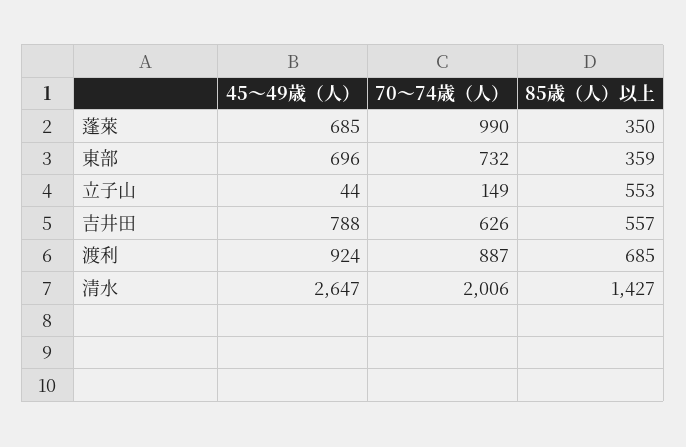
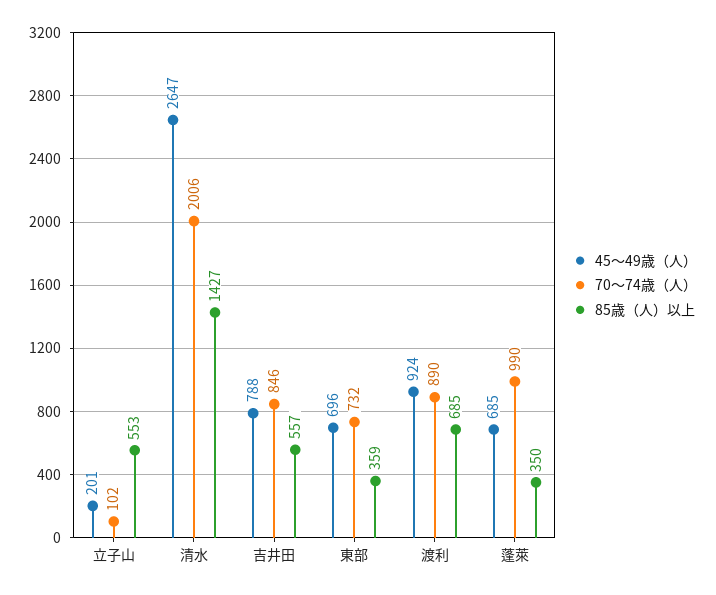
  {
    "45～49歳（人）": {
      "蓬萊": 685,
      "東部": 696,
-     "立子山": 44,
+     "立子山": 201,
      "吉井田": 788,
      "渡利": 924,
      "清水": 2647
    },
    "70～74歳（人）": {
      "蓬萊": 990,
      "東部": 732,
-     "立子山": 149,
+     "立子山": 102,
-     "吉井田": 626,
+     "吉井田": 846,
-     "渡利": 887,
+     "渡利": 890,
      "清水": 2006
    },
    "85歳（人）以上": {
      "蓬萊": 350,
      "東部": 359,
      "立子山": 553,
      "吉井田": 557,
      "渡利": 685,
      "清水": 1427
    }
  }

